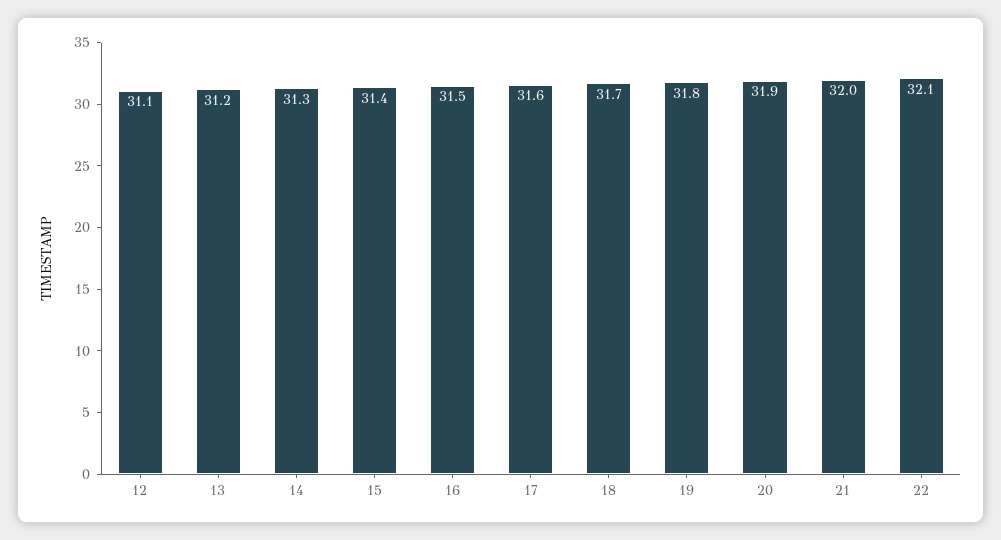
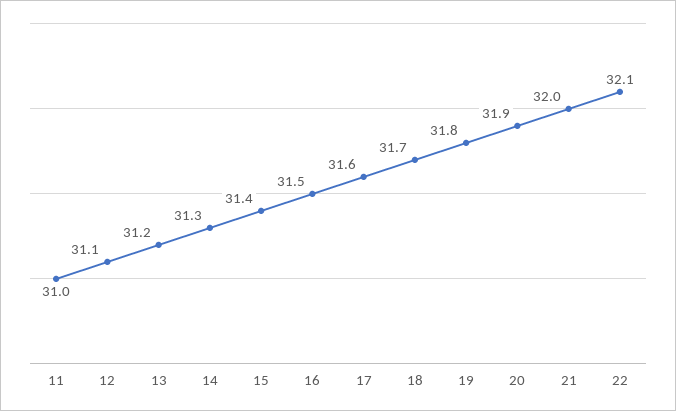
  {
    "12": 31.1,
    "13": 31.2,
    "14": 31.3,
    "15": 31.4,
    "16": 31.5,
    "17": 31.6,
    "18": 31.7,
    "19": 31.8,
    "20": 31.9,
    "21": 32,
-   "22": 32.1
+   "22": 32.1,
+   "11": 31
  }

